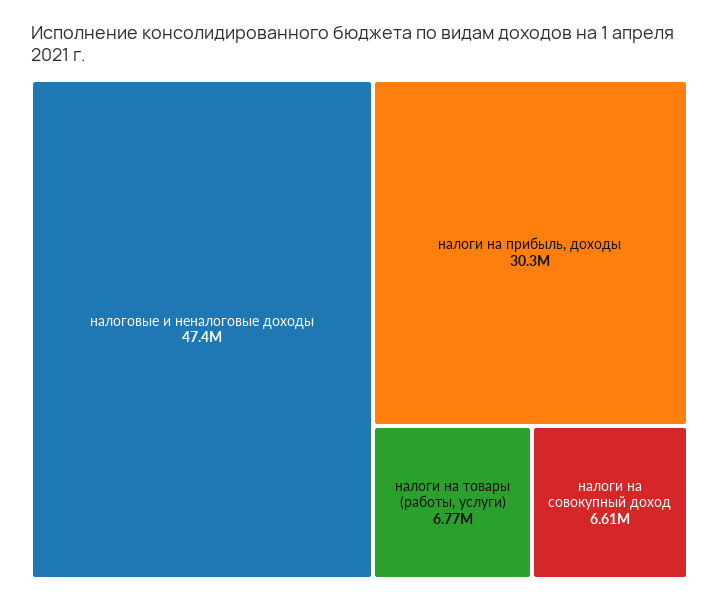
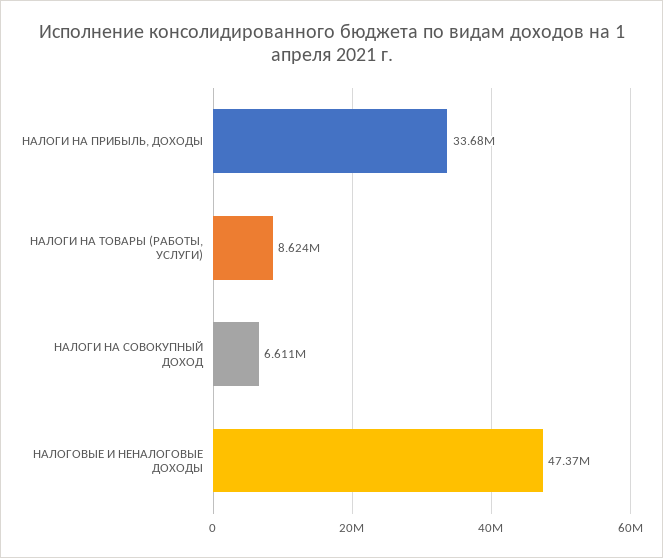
  {
    "налоговые и неналоговые доходы": 47370000,
-   "налоги на прибыль, доходы": 30300000,
+   "налоги на прибыль, доходы": 33680000,
-   "налоги на товары (работы, услуги)": 6770000,
+   "налоги на товары (работы, услуги)": 8624000,
    "налоги на совокупный доход": 6611000
  }

